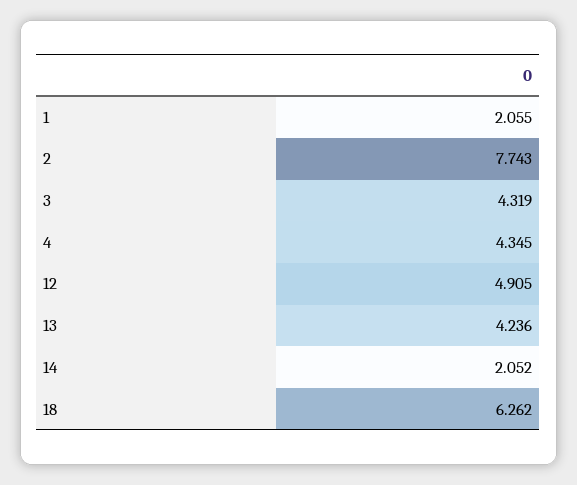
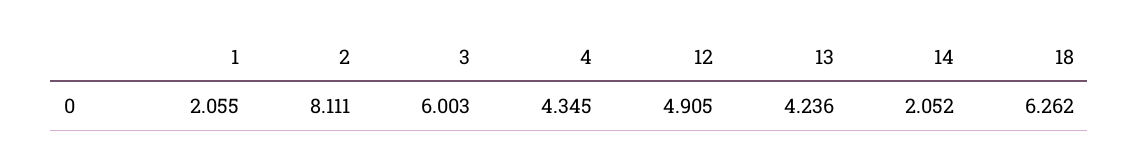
  {
    "1": 2.055,
-   "2": 7.743,
+   "2": 8.111,
-   "3": 4.319,
+   "3": 6.003,
    "4": 4.345,
    "12": 4.905,
    "13": 4.236,
    "14": 2.052,
    "18": 6.262
  }

